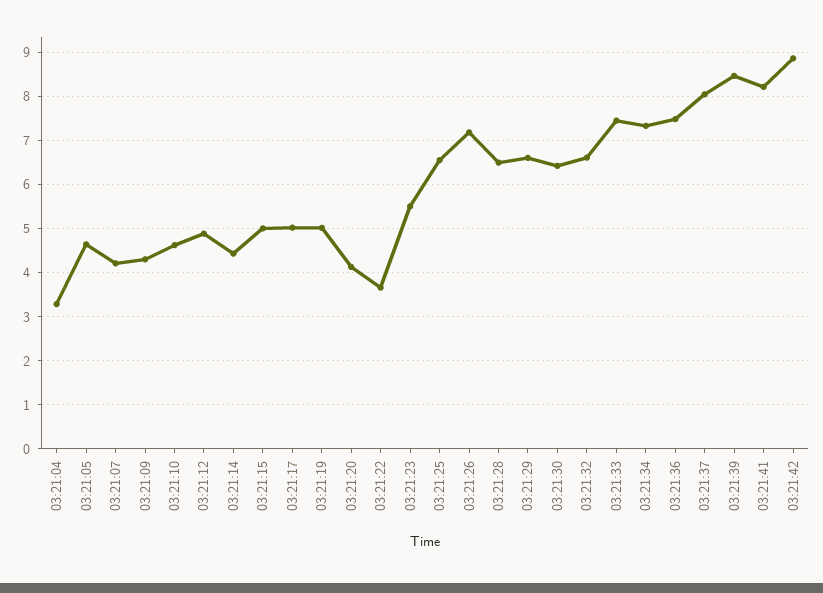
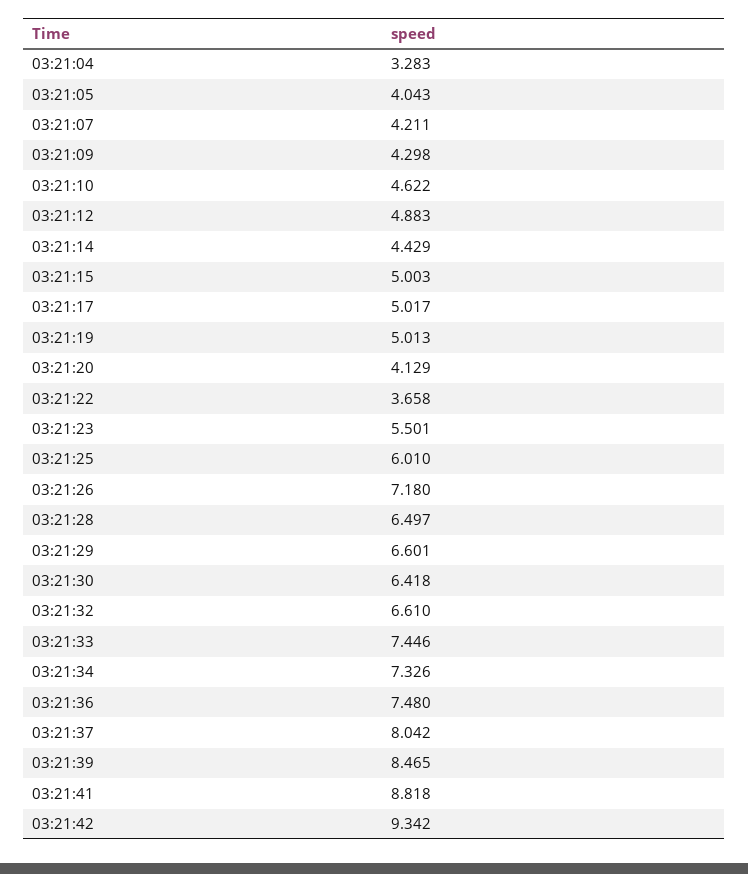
  {
    "03:21:04": 3.283,
-   "03:21:05": 4.6,
+   "03:21:05": 4.043,
    "03:21:07": 4.211,
    "03:21:09": 4.298,
    "03:21:10": 4.622,
    "03:21:12": 4.883,
    "03:21:14": 4.429,
    "03:21:15": 5.003,
    "03:21:17": 5.017,
    "03:21:19": 5.013,
    "03:21:20": 4.129,
    "03:21:22": 3.658,
    "03:21:23": 5.501,
-   "03:21:25": 6.6,
+   "03:21:25": 6.01,
    "03:21:26": 7.18,
    "03:21:28": 6.497,
    "03:21:29": 6.601,
    "03:21:30": 6.418,
    "03:21:32": 6.61,
    "03:21:33": 7.446,
    "03:21:34": 7.326,
    "03:21:36": 7.48,
    "03:21:37": 8.042,
    "03:21:39": 8.465,
-   "03:21:41": 8.2,
+   "03:21:41": 8.818,
-   "03:21:42": 8.8
+   "03:21:42": 9.342
  }

